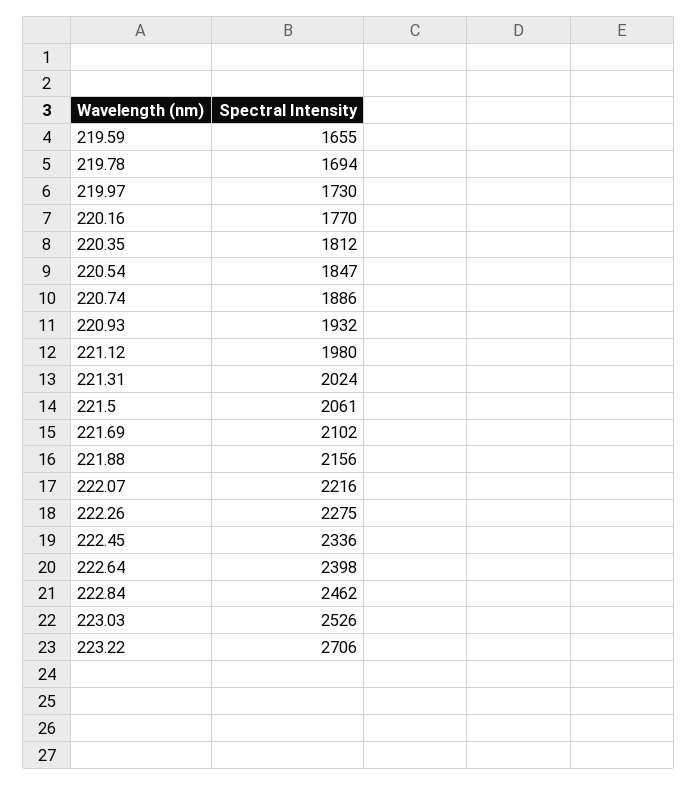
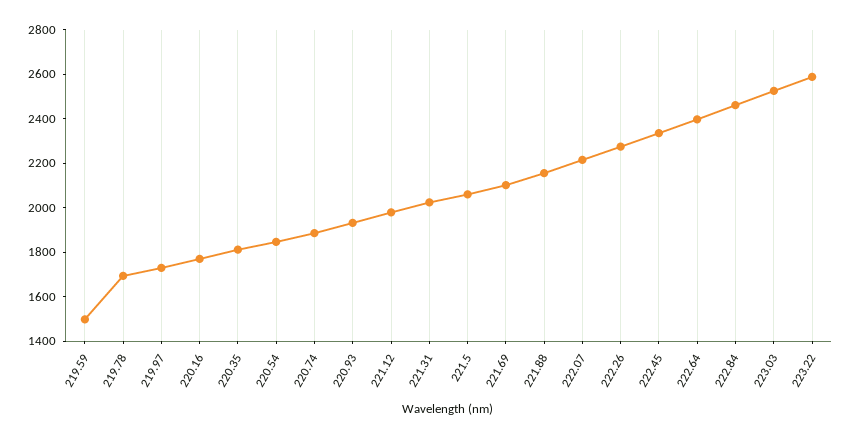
  {
-   "219.59": 1655,
+   "219.59": 1500,
    "219.78": 1694,
    "219.97": 1730,
    "220.16": 1770,
    "220.35": 1812,
    "220.54": 1847,
    "220.74": 1886,
    "220.93": 1932,
    "221.12": 1980,
    "221.31": 2024,
    "221.5": 2061,
    "221.69": 2102,
    "221.88": 2156,
    "222.07": 2216,
    "222.26": 2275,
    "222.45": 2336,
    "222.64": 2398,
    "222.84": 2462,
    "223.03": 2526,
-   "223.22": 2706
+   "223.22": 2600
  }

